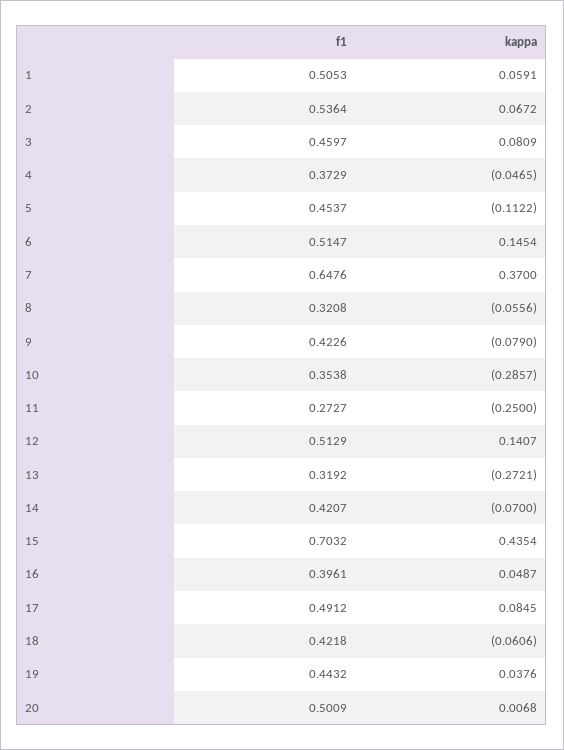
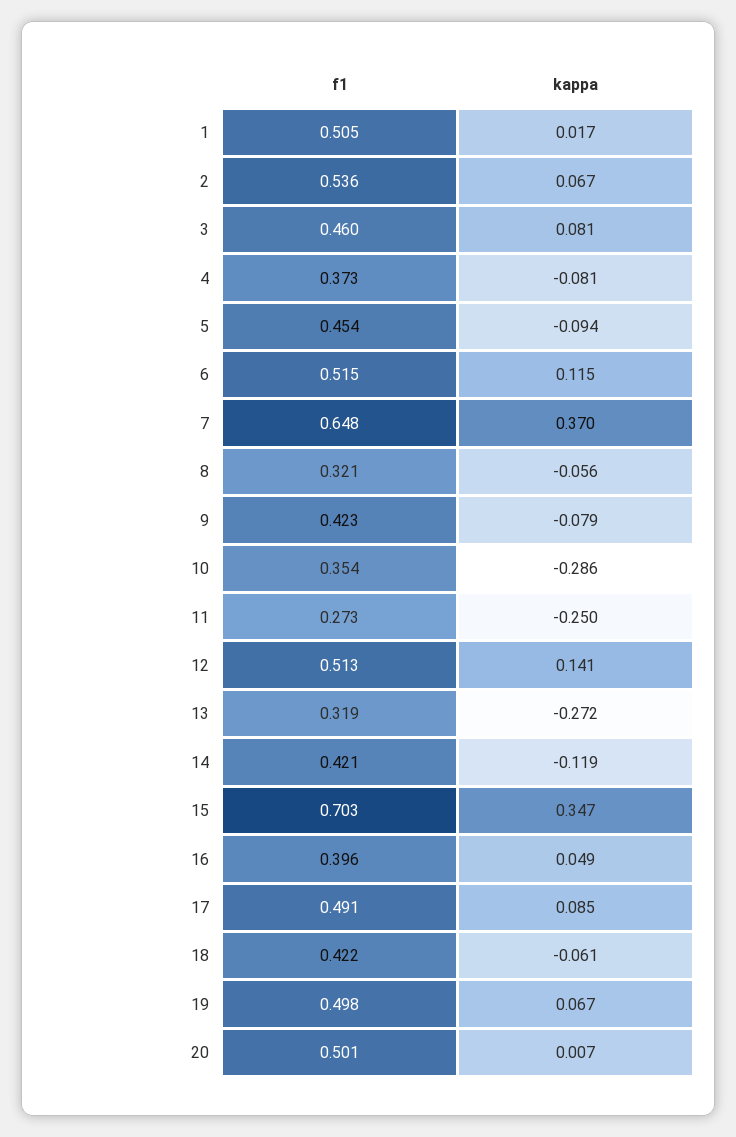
  {
    "f1": {
      "1": 0.5053,
      "2": 0.5364,
      "3": 0.4597,
      "4": 0.3729,
      "5": 0.4537,
      "6": 0.5147,
      "7": 0.6476,
      "8": 0.3208,
      "9": 0.4226,
      "10": 0.3538,
      "11": 0.2727,
      "12": 0.5129,
      "13": 0.3192,
      "14": 0.4207,
      "15": 0.7032,
      "16": 0.3961,
      "17": 0.4912,
      "18": 0.4218,
-     "19": 0.4432,
+     "19": 0.498,
      "20": 0.5009
    },
    "kappa": {
-     "1": 0.0591,
+     "1": 0.017,
      "2": 0.0672,
      "3": 0.0809,
-     "4": -0.0465,
+     "4": -0.081,
-     "5": -0.1122,
+     "5": -0.094,
-     "6": 0.1454,
+     "6": 0.115,
      "7": 0.37,
      "8": -0.0556,
      "9": -0.079,
      "10": -0.2857,
      "11": -0.25,
      "12": 0.1407,
      "13": -0.2721,
-     "14": -0.07,
+     "14": -0.119,
-     "15": 0.4354,
+     "15": 0.347,
      "16": 0.0487,
      "17": 0.0845,
      "18": -0.0606,
-     "19": 0.0376,
+     "19": 0.067,
      "20": 0.0068
    }
  }

